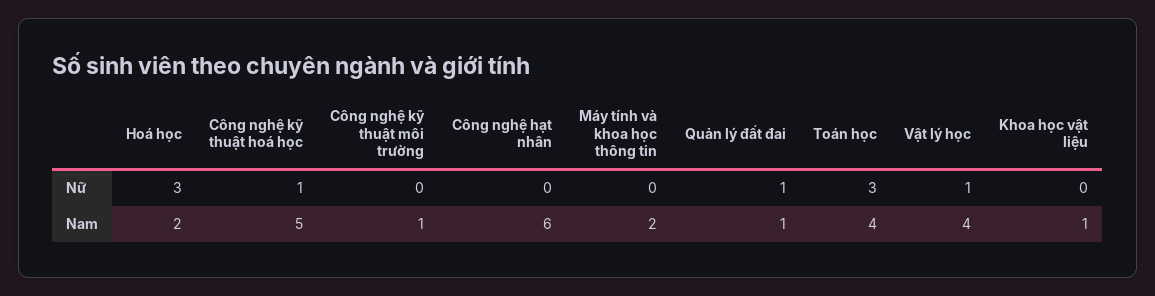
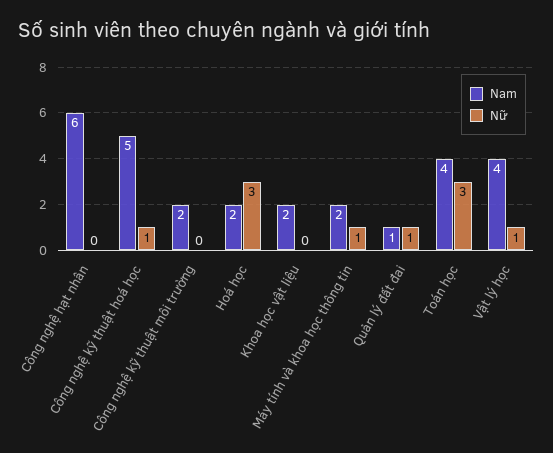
  {
    "Nữ": {
      "Hoá học": 3,
      "Công nghệ kỹ thuật hoá học": 1,
      "Công nghệ kỹ thuật môi trường": 0,
      "Công nghệ hạt nhân": 0,
-     "Máy tính và khoa học thông tin": 0,
+     "Máy tính và khoa học thông tin": 1,
      "Quản lý đất đai": 1,
      "Toán học": 3,
      "Vật lý học": 1,
      "Khoa học vật liệu": 0
    },
    "Nam": {
      "Hoá học": 2,
      "Công nghệ kỹ thuật hoá học": 5,
-     "Công nghệ kỹ thuật môi trường": 1,
+     "Công nghệ kỹ thuật môi trường": 2,
      "Công nghệ hạt nhân": 6,
      "Máy tính và khoa học thông tin": 2,
      "Quản lý đất đai": 1,
      "Toán học": 4,
      "Vật lý học": 4,
-     "Khoa học vật liệu": 1
+     "Khoa học vật liệu": 2
    }
  }

